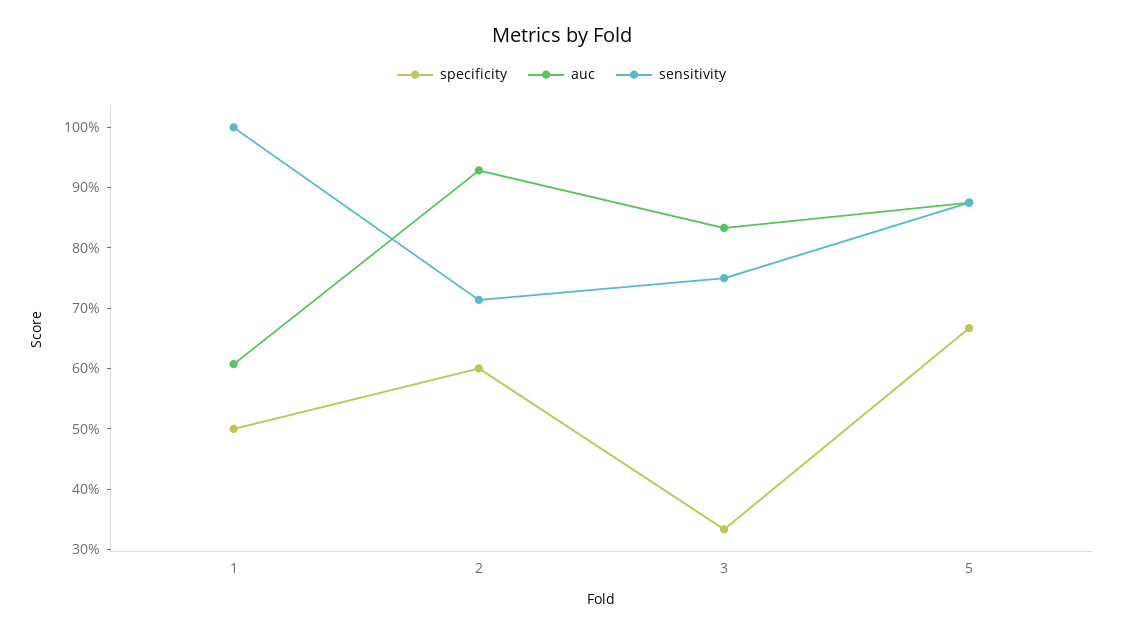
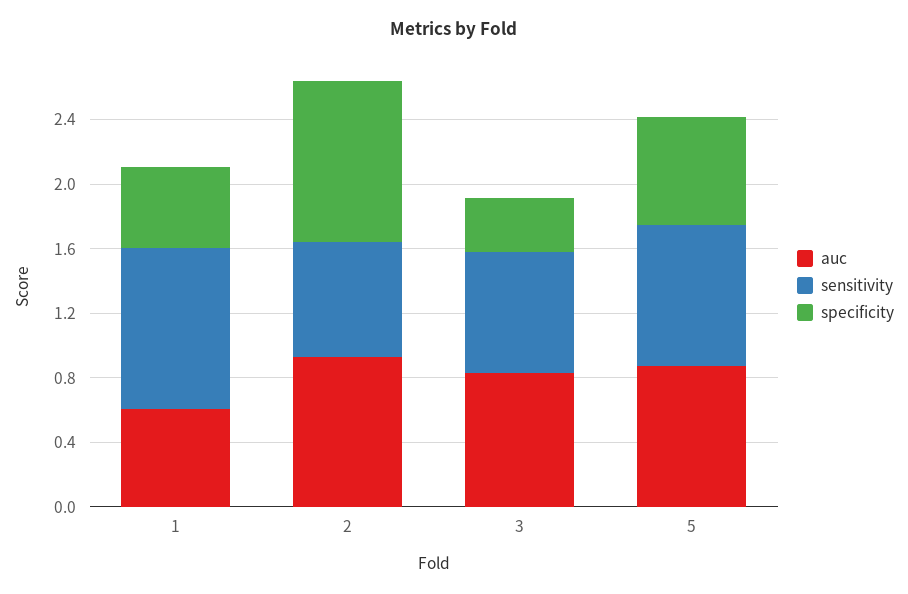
  {
    "specificity": {
      "1": 0.5,
-     "2": 0.6,
+     "2": 1,
      "3": 0.34,
      "5": 0.66
    },
    "auc": {
      "1": 0.6,
      "2": 0.92,
      "3": 0.84,
      "5": 0.88
    },
    "sensitivity": {
      "1": 1,
      "2": 0.72,
      "3": 0.76,
      "5": 0.88
    }
  }

